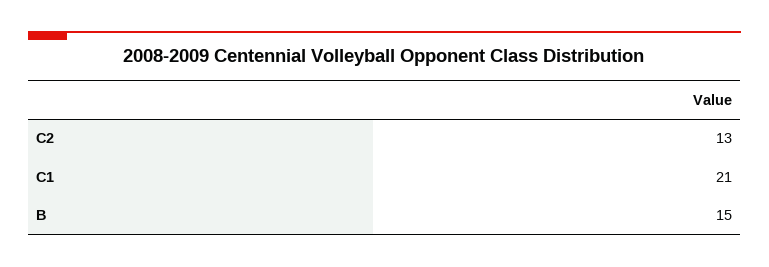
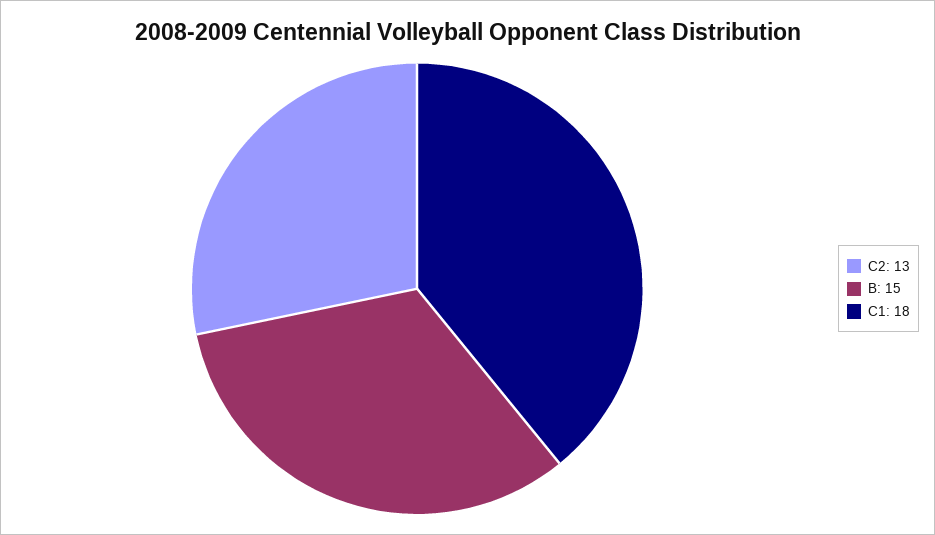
  {
    "C2": 13,
-   "C1": 21,
+   "C1": 18,
    "B": 15
  }

